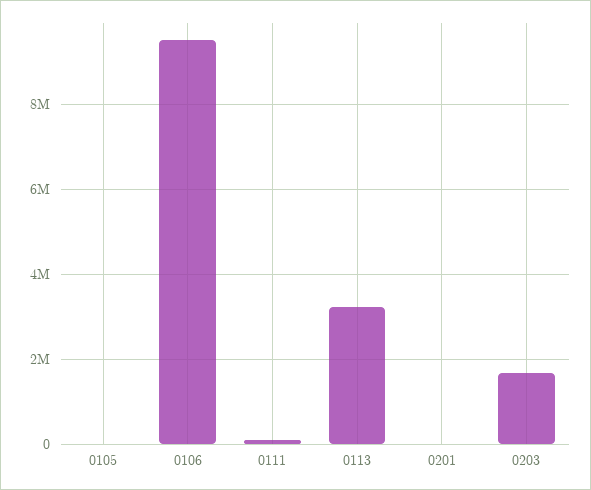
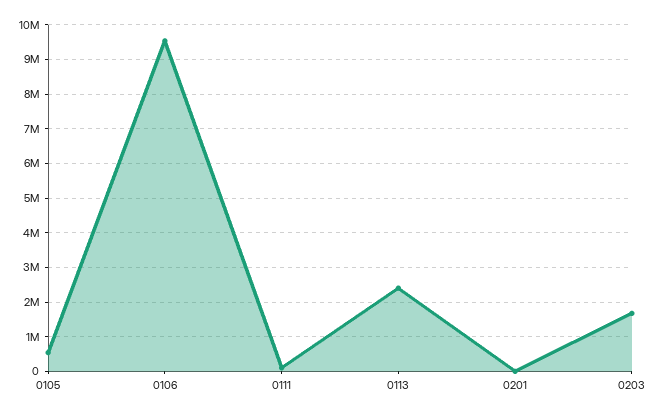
  {
-   "0105": 0,
+   "0105": 600000,
    "0106": 9600000,
    "0111": 200000,
-   "0113": 3200000,
+   "0113": 2400000,
    "0201": 0,
    "0203": 1600000
  }

